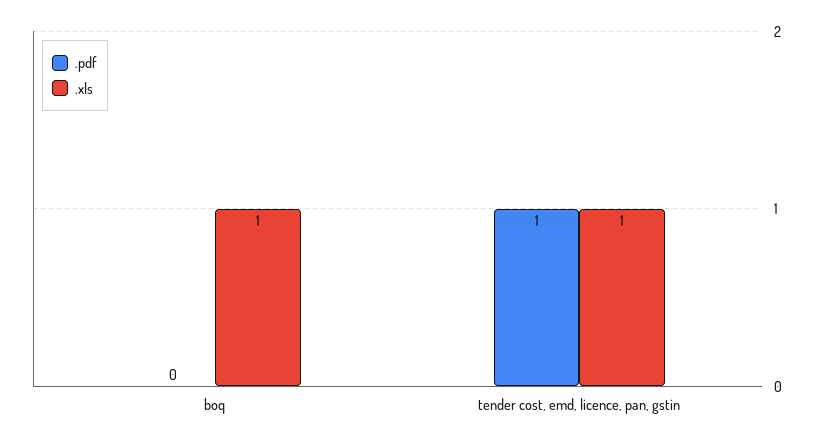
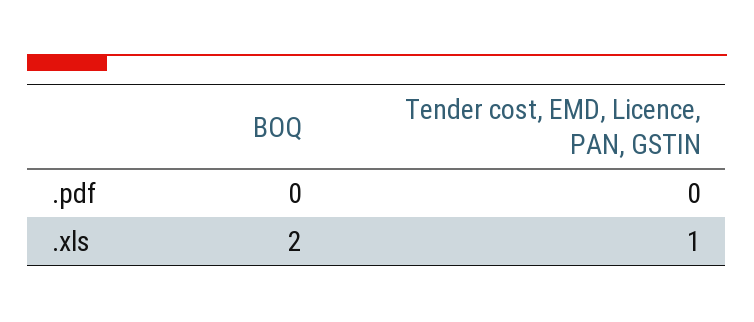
  {
    ".pdf": {
      "boq": 0,
-     "tender cost, emd, licence, pan, gstin": 1
+     "tender cost, emd, licence, pan, gstin": 0
    },
    ".xls": {
-     "boq": 1,
+     "boq": 2,
      "tender cost, emd, licence, pan, gstin": 1
    }
  }

